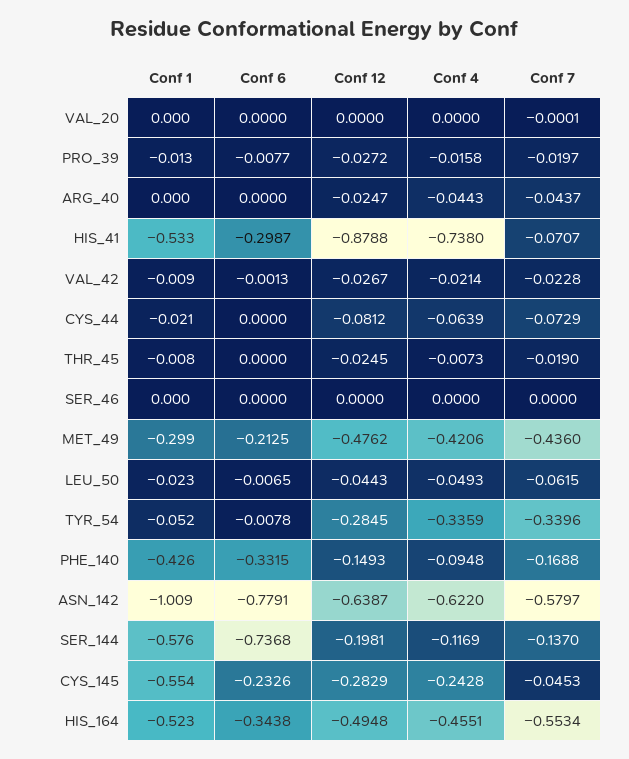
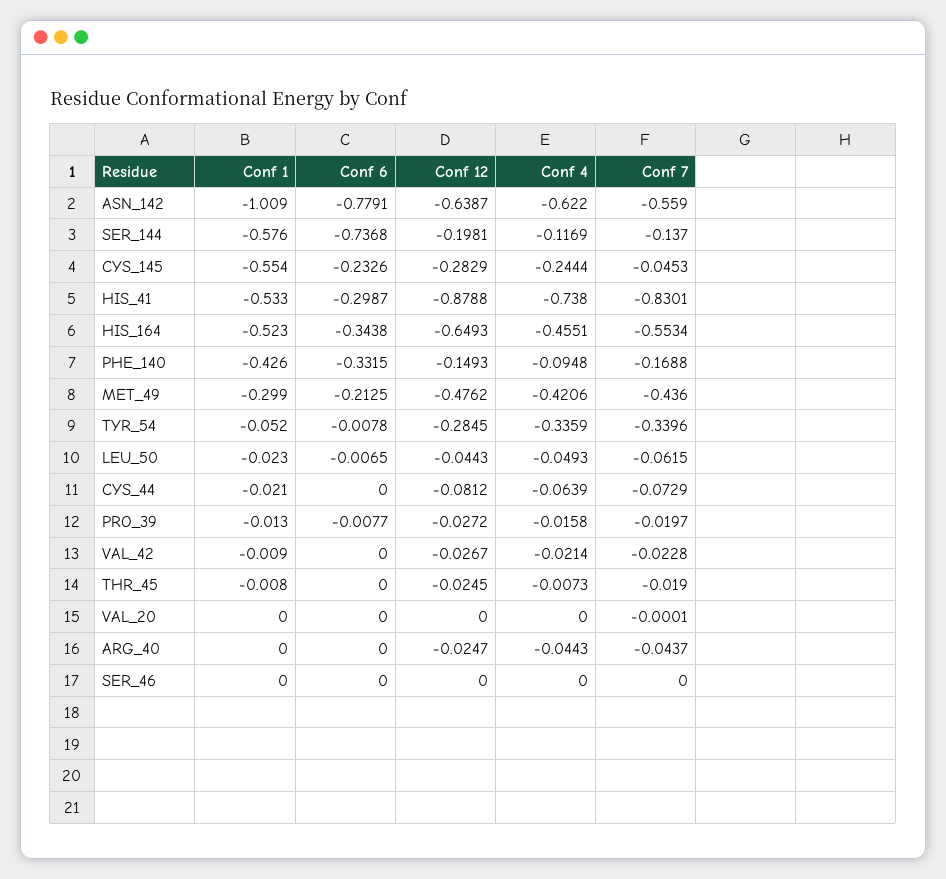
  {
    "Conf 1": {
      "VAL_20": 0,
      "PRO_39": -0.013,
      "ARG_40": 0,
      "HIS_41": -0.533,
      "VAL_42": -0.009,
      "CYS_44": -0.021,
      "THR_45": -0.008,
      "SER_46": 0,
      "MET_49": -0.299,
      "LEU_50": -0.023,
      "TYR_54": -0.052,
      "PHE_140": -0.426,
      "ASN_142": -1.009,
      "SER_144": -0.576,
      "CYS_145": -0.554,
      "HIS_164": -0.523
    },
    "Conf 6": {
      "VAL_20": 0,
      "PRO_39": -0.0077,
      "ARG_40": 0,
      "HIS_41": -0.2987,
-     "VAL_42": -0.0013,
+     "VAL_42": 0,
      "CYS_44": 0,
      "THR_45": 0,
      "SER_46": 0,
      "MET_49": -0.2125,
      "LEU_50": -0.0065,
      "TYR_54": -0.0078,
      "PHE_140": -0.3315,
      "ASN_142": -0.7791,
      "SER_144": -0.7368,
      "CYS_145": -0.2326,
      "HIS_164": -0.3438
    },
    "Conf 12": {
      "VAL_20": 0,
      "PRO_39": -0.0272,
      "ARG_40": -0.0247,
      "HIS_41": -0.8788,
      "VAL_42": -0.0267,
      "CYS_44": -0.0812,
      "THR_45": -0.0245,
      "SER_46": 0,
      "MET_49": -0.4762,
      "LEU_50": -0.0443,
      "TYR_54": -0.2845,
      "PHE_140": -0.1493,
      "ASN_142": -0.6387,
      "SER_144": -0.1981,
      "CYS_145": -0.2829,
-     "HIS_164": -0.4948
+     "HIS_164": -0.6493
    },
    "Conf 4": {
      "VAL_20": 0,
      "PRO_39": -0.0158,
      "ARG_40": -0.0443,
      "HIS_41": -0.738,
      "VAL_42": -0.0214,
      "CYS_44": -0.0639,
      "THR_45": -0.0073,
      "SER_46": 0,
      "MET_49": -0.4206,
      "LEU_50": -0.0493,
      "TYR_54": -0.3359,
      "PHE_140": -0.0948,
      "ASN_142": -0.622,
      "SER_144": -0.1169,
-     "CYS_145": -0.2428,
+     "CYS_145": -0.2444,
      "HIS_164": -0.4551
    },
    "Conf 7": {
      "VAL_20": -0.0001,
      "PRO_39": -0.0197,
      "ARG_40": -0.0437,
-     "HIS_41": -0.0707,
+     "HIS_41": -0.8301,
      "VAL_42": -0.0228,
      "CYS_44": -0.0729,
      "THR_45": -0.019,
      "SER_46": 0,
      "MET_49": -0.436,
      "LEU_50": -0.0615,
      "TYR_54": -0.3396,
      "PHE_140": -0.1688,
-     "ASN_142": -0.5797,
+     "ASN_142": -0.559,
      "SER_144": -0.137,
      "CYS_145": -0.0453,
      "HIS_164": -0.5534
    }
  }

